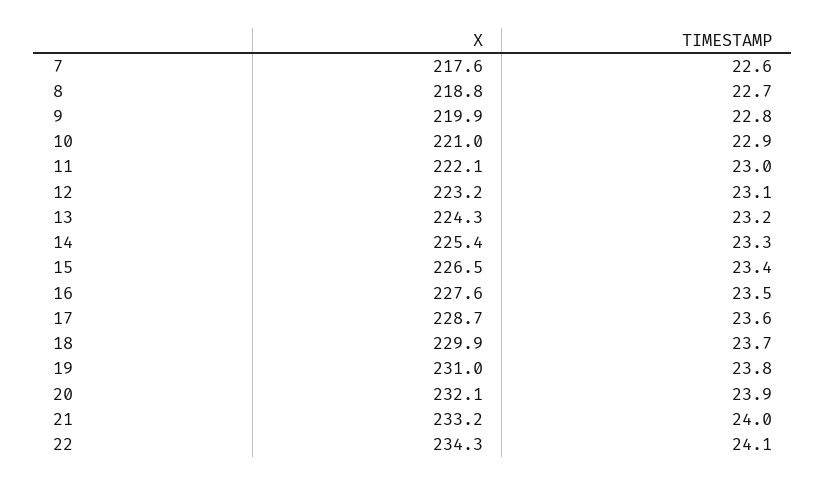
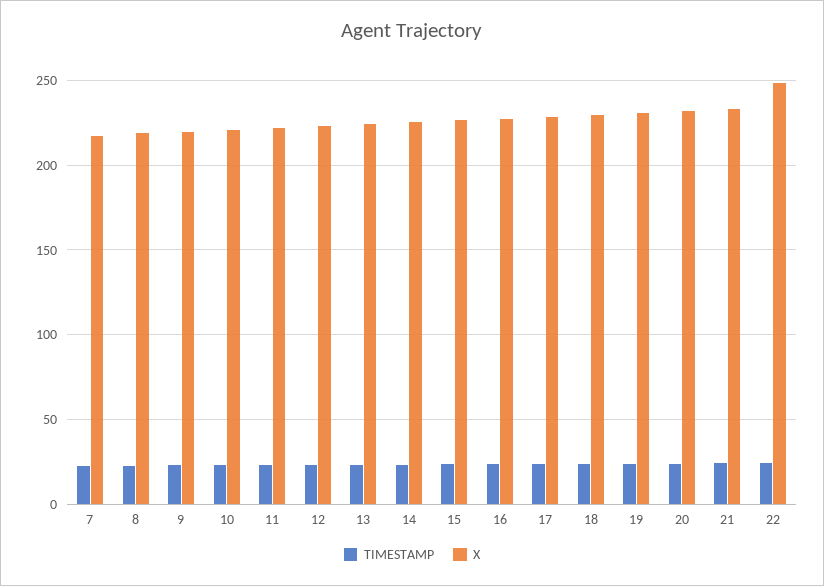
  {
    "X": {
      "7": 217.6,
      "8": 218.8,
      "9": 219.9,
      "10": 221,
      "11": 222.1,
      "12": 223.2,
      "13": 224.3,
      "14": 225.4,
      "15": 226.5,
      "16": 227.6,
      "17": 228.7,
      "18": 229.9,
      "19": 231,
      "20": 232.1,
      "21": 233.2,
-     "22": 234.3
+     "22": 250
    },
    "TIMESTAMP": {
      "7": 22.6,
      "8": 22.7,
      "9": 22.8,
      "10": 22.9,
      "11": 23,
      "12": 23.1,
      "13": 23.2,
      "14": 23.3,
      "15": 23.4,
      "16": 23.5,
      "17": 23.6,
      "18": 23.7,
      "19": 23.8,
      "20": 23.9,
      "21": 24,
      "22": 24.1
    }
  }

